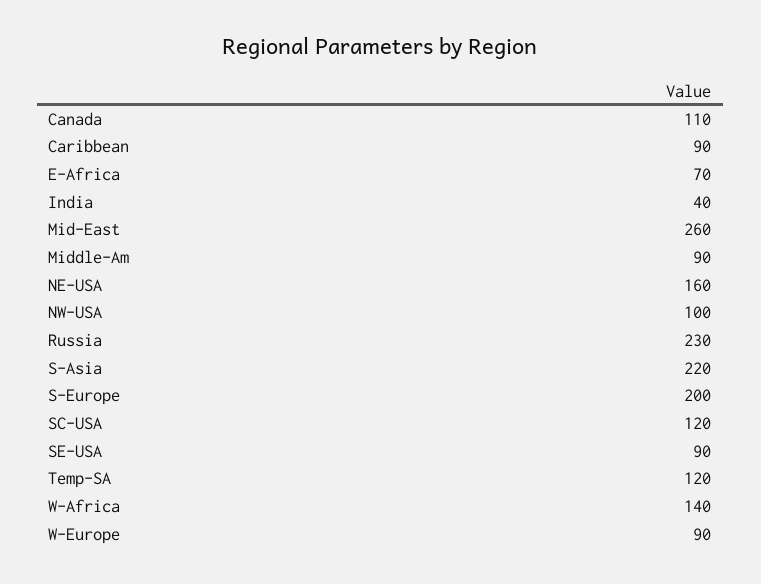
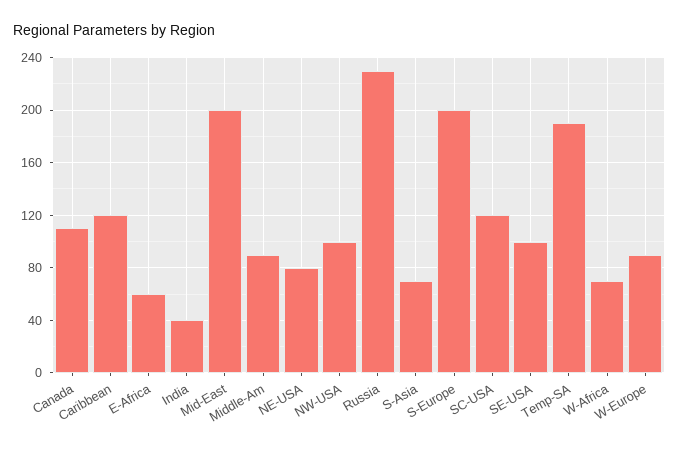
  {
    "Canada": 110,
-   "Caribbean": 90,
+   "Caribbean": 120,
-   "E-Africa": 70,
+   "E-Africa": 60,
    "India": 40,
-   "Mid-East": 260,
+   "Mid-East": 200,
    "Middle-Am": 90,
-   "NE-USA": 160,
+   "NE-USA": 80,
    "NW-USA": 100,
    "Russia": 230,
-   "S-Asia": 220,
+   "S-Asia": 70,
    "S-Europe": 200,
    "SC-USA": 120,
-   "SE-USA": 90,
+   "SE-USA": 100,
-   "Temp-SA": 120,
+   "Temp-SA": 190,
-   "W-Africa": 140,
+   "W-Africa": 70,
    "W-Europe": 90
  }

